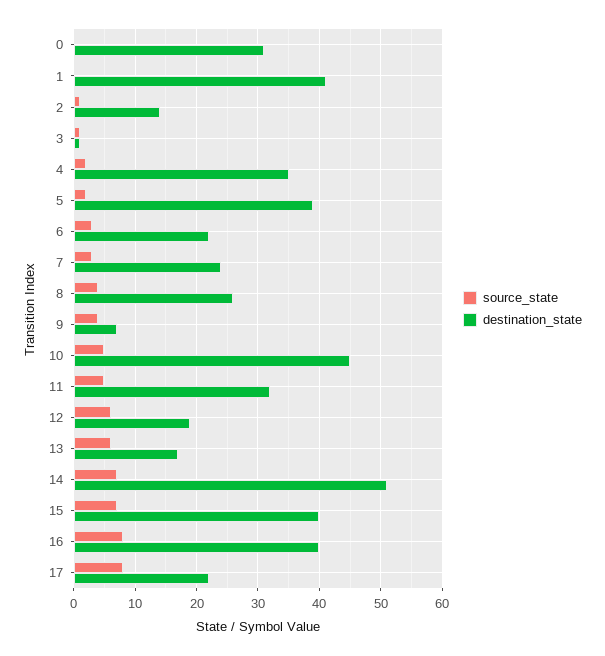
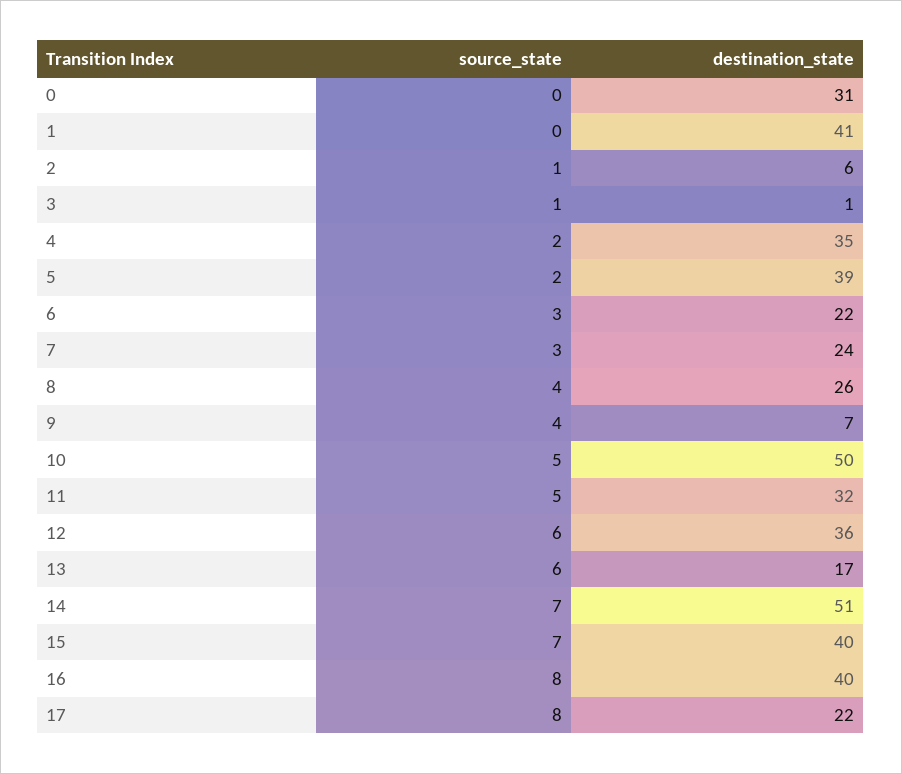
  {
    "source_state": {
      "0": 0,
      "1": 0,
      "2": 1,
      "3": 1,
      "4": 2,
      "5": 2,
      "6": 3,
      "7": 3,
      "8": 4,
      "9": 4,
      "10": 5,
      "11": 5,
      "12": 6,
      "13": 6,
      "14": 7,
      "15": 7,
      "16": 8,
      "17": 8
    },
    "destination_state": {
      "0": 31,
      "1": 41,
-     "2": 14,
+     "2": 6,
      "3": 1,
      "4": 35,
      "5": 39,
      "6": 22,
      "7": 24,
      "8": 26,
      "9": 7,
-     "10": 45,
+     "10": 50,
      "11": 32,
-     "12": 19,
+     "12": 36,
      "13": 17,
      "14": 51,
      "15": 40,
      "16": 40,
      "17": 22
    }
  }

